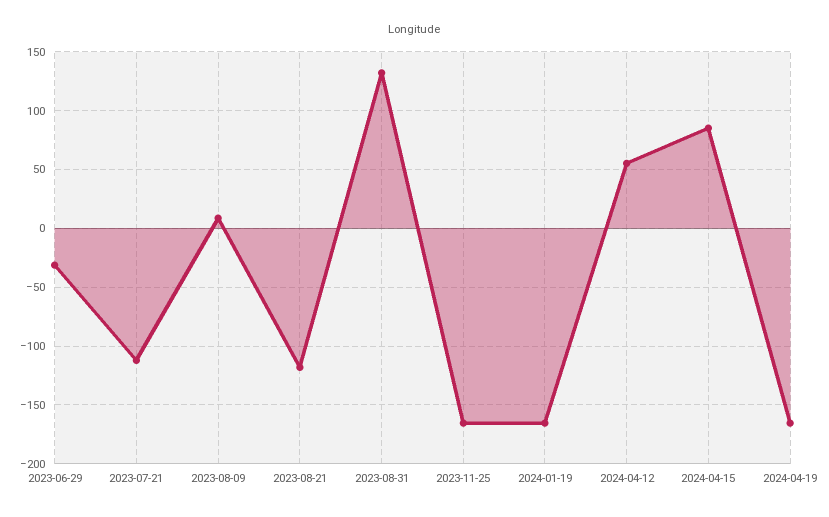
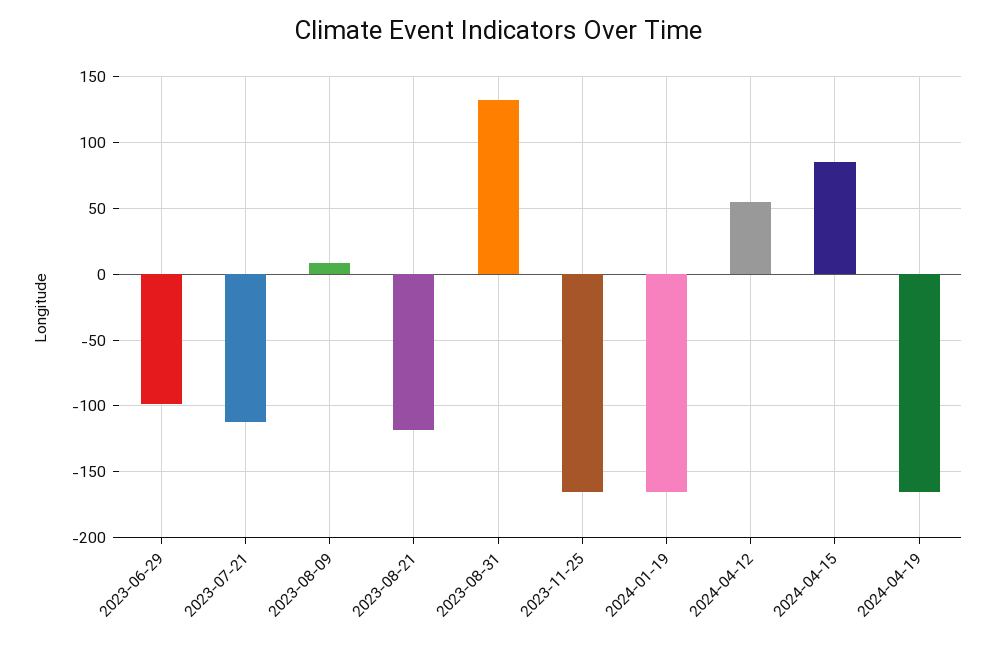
  {
-   "2023-06-29": -30,
+   "2023-06-29": -100,
    "2023-07-21": -110,
    "2023-08-09": 10,
    "2023-08-21": -120,
    "2023-08-31": 130,
    "2023-11-25": -165,
    "2024-01-19": -165,
    "2024-04-12": 55,
    "2024-04-15": 85,
    "2024-04-19": -165
  }

